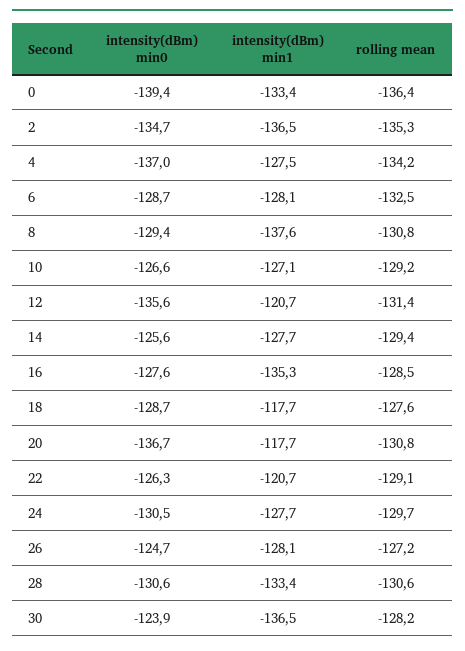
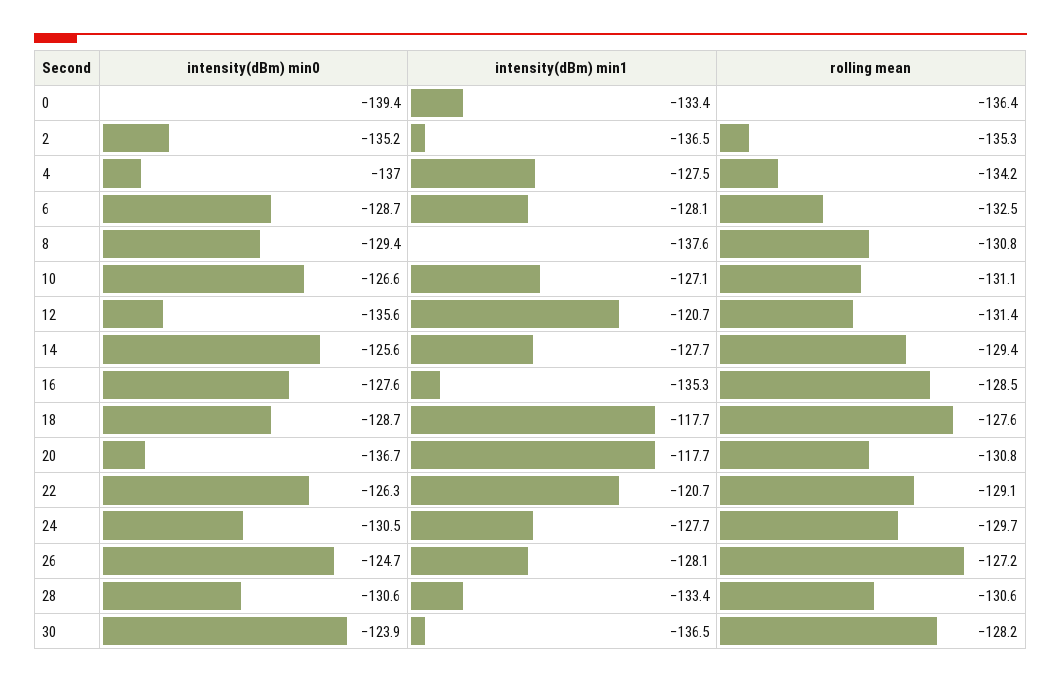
  {
    "intensity(dBm) min0": {
      "0": -139.4,
-     "2": -134.7,
+     "2": -135.2,
      "4": -137,
      "6": -128.7,
      "8": -129.4,
      "10": -126.6,
      "12": -135.6,
      "14": -125.6,
      "16": -127.6,
      "18": -128.7,
      "20": -136.7,
      "22": -126.3,
      "24": -130.5,
      "26": -124.7,
      "28": -130.6,
      "30": -123.9
    },
    "intensity(dBm) min1": {
      "0": -133.4,
      "2": -136.5,
      "4": -127.5,
      "6": -128.1,
      "8": -137.6,
      "10": -127.1,
      "12": -120.7,
      "14": -127.7,
      "16": -135.3,
      "18": -117.7,
      "20": -117.7,
      "22": -120.7,
      "24": -127.7,
      "26": -128.1,
      "28": -133.4,
      "30": -136.5
    },
    "rolling mean": {
      "0": -136.4,
      "2": -135.3,
      "4": -134.2,
      "6": -132.5,
      "8": -130.8,
-     "10": -129.2,
+     "10": -131.1,
      "12": -131.4,
      "14": -129.4,
      "16": -128.5,
      "18": -127.6,
      "20": -130.8,
      "22": -129.1,
      "24": -129.7,
      "26": -127.2,
      "28": -130.6,
      "30": -128.2
    }
  }

